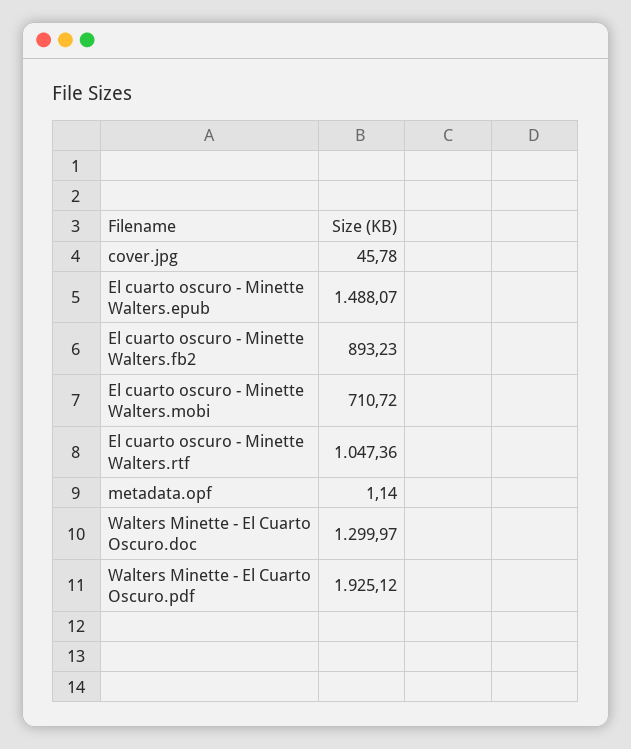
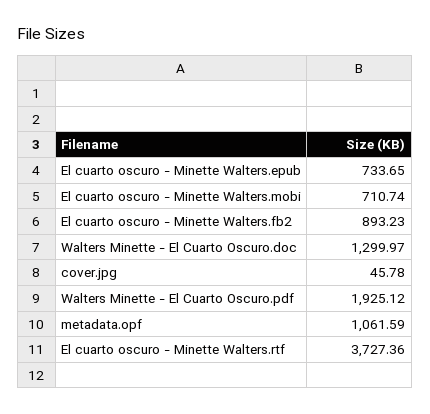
  {
    "cover.jpg": 45.78,
-   "El cuarto oscuro - Minette Walters.epub": 1488.07,
+   "El cuarto oscuro - Minette Walters.epub": 733.65,
    "El cuarto oscuro - Minette Walters.fb2": 893.23,
-   "El cuarto oscuro - Minette Walters.mobi": 710.72,
+   "El cuarto oscuro - Minette Walters.mobi": 710.74,
-   "El cuarto oscuro - Minette Walters.rtf": 1047.36,
+   "El cuarto oscuro - Minette Walters.rtf": 3727.36,
-   "metadata.opf": 1.14,
+   "metadata.opf": 1061.59,
    "Walters Minette - El Cuarto Oscuro.doc": 1299.97,
    "Walters Minette - El Cuarto Oscuro.pdf": 1925.12
  }

